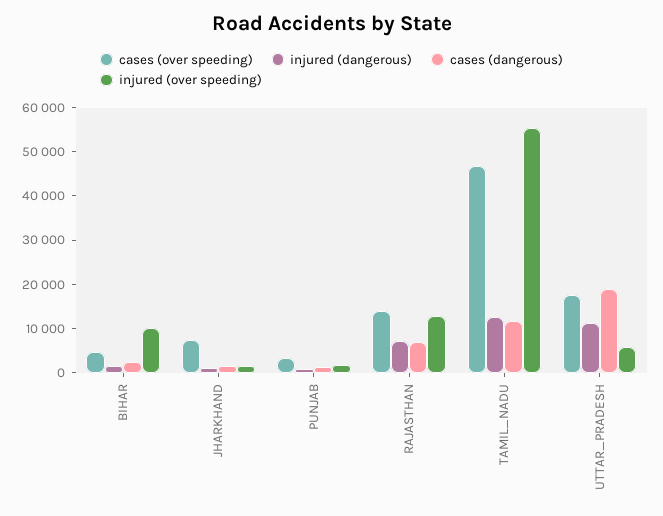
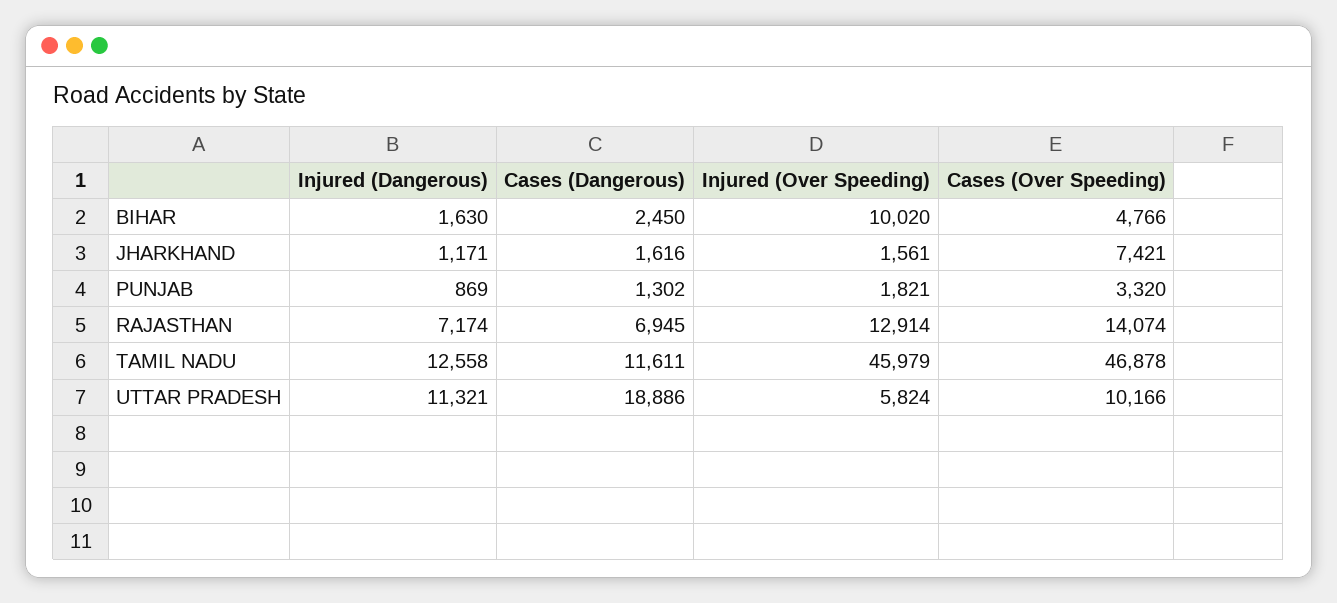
  {
    "cases (over speeding)": {
      "BIHAR": 4766,
      "JHARKHAND": 7421,
      "PUNJAB": 3320,
      "RAJASTHAN": 14074,
      "TAMIL_NADU": 46878,
-     "UTTAR_PRADESH": 18000
+     "UTTAR_PRADESH": 10166
    },
    "injured (dangerous)": {
      "BIHAR": 1630,
      "JHARKHAND": 1171,
      "PUNJAB": 869,
      "RAJASTHAN": 7174,
      "TAMIL_NADU": 12558,
      "UTTAR_PRADESH": 11321
    },
    "cases (dangerous)": {
      "BIHAR": 2450,
      "JHARKHAND": 1616,
      "PUNJAB": 1302,
      "RAJASTHAN": 6945,
      "TAMIL_NADU": 11611,
      "UTTAR_PRADESH": 18886
    },
    "injured (over speeding)": {
      "BIHAR": 10020,
      "JHARKHAND": 1561,
      "PUNJAB": 1821,
      "RAJASTHAN": 12914,
-     "TAMIL_NADU": 56000,
+     "TAMIL_NADU": 45979,
      "UTTAR_PRADESH": 5824
    }
  }

